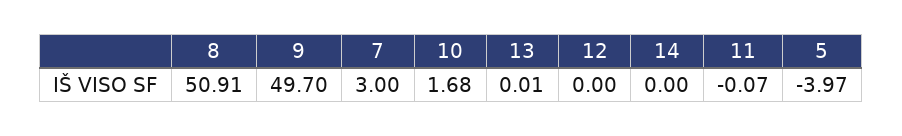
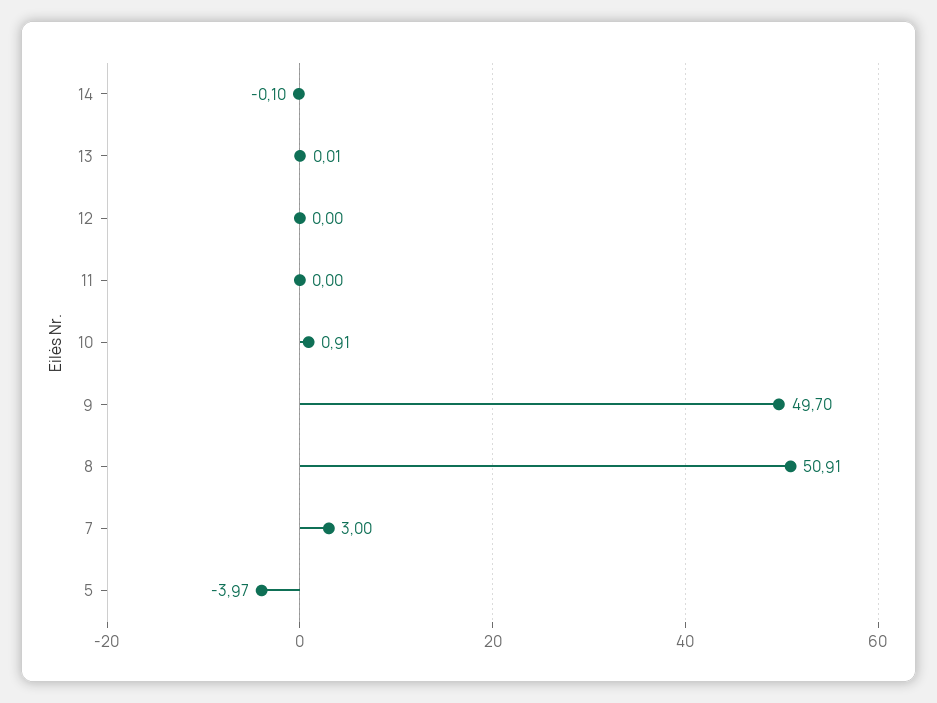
  {
    "8": 50.91,
    "9": 49.7,
    "7": 3,
-   "10": 1.68,
+   "10": 0.91,
    "13": 0.01,
    "12": 0,
-   "14": 0,
+   "14": -0.1,
-   "11": -0.07,
+   "11": 0,
    "5": -3.97
  }

